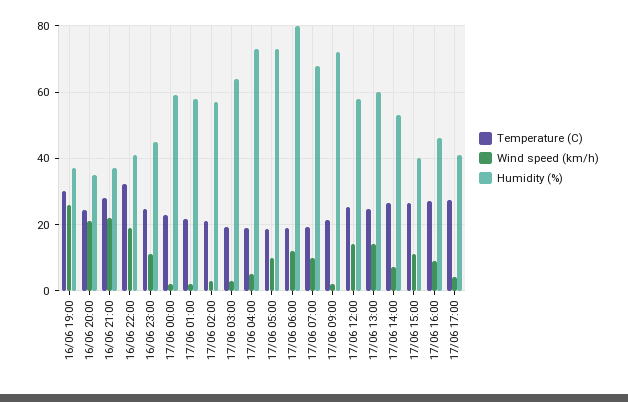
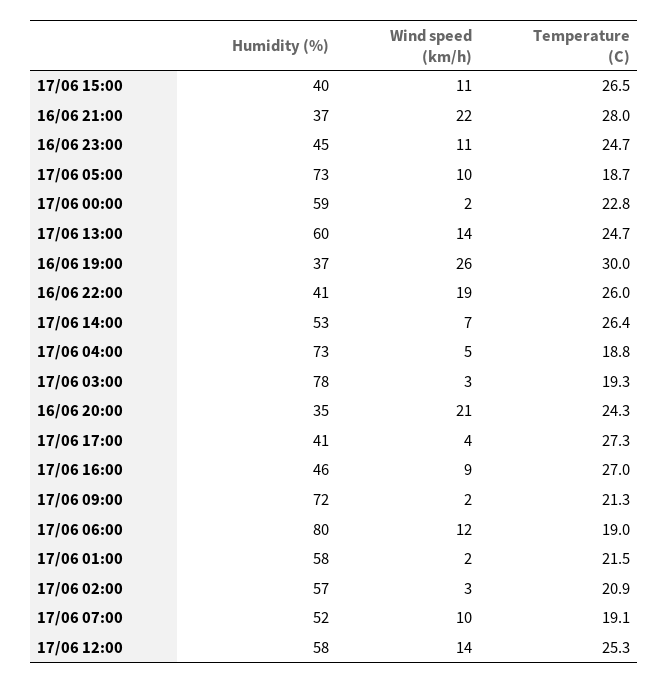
  {
    "Temperature (C)": {
      "16/06 19:00": 30,
      "16/06 20:00": 24.3,
      "16/06 21:00": 28,
-     "16/06 22:00": 32,
+     "16/06 22:00": 26,
      "16/06 23:00": 24.7,
      "17/06 00:00": 22.8,
      "17/06 01:00": 21.5,
      "17/06 02:00": 20.9,
      "17/06 03:00": 19.3,
      "17/06 04:00": 18.8,
      "17/06 05:00": 18.7,
      "17/06 06:00": 19,
      "17/06 07:00": 19.1,
      "17/06 09:00": 21.3,
      "17/06 12:00": 25.3,
      "17/06 13:00": 24.7,
      "17/06 14:00": 26.4,
      "17/06 15:00": 26.5,
      "17/06 16:00": 27,
      "17/06 17:00": 27.3
    },
    "Wind speed (km/h)": {
      "16/06 19:00": 26,
      "16/06 20:00": 21,
      "16/06 21:00": 22,
      "16/06 22:00": 19,
      "16/06 23:00": 11,
      "17/06 00:00": 2,
      "17/06 01:00": 2,
      "17/06 02:00": 3,
      "17/06 03:00": 3,
      "17/06 04:00": 5,
      "17/06 05:00": 10,
      "17/06 06:00": 12,
      "17/06 07:00": 10,
      "17/06 09:00": 2,
      "17/06 12:00": 14,
      "17/06 13:00": 14,
      "17/06 14:00": 7,
      "17/06 15:00": 11,
      "17/06 16:00": 9,
      "17/06 17:00": 4
    },
    "Humidity (%)": {
      "16/06 19:00": 37,
      "16/06 20:00": 35,
      "16/06 21:00": 37,
      "16/06 22:00": 41,
      "16/06 23:00": 45,
      "17/06 00:00": 59,
      "17/06 01:00": 58,
      "17/06 02:00": 57,
-     "17/06 03:00": 64,
+     "17/06 03:00": 78,
      "17/06 04:00": 73,
      "17/06 05:00": 73,
      "17/06 06:00": 80,
-     "17/06 07:00": 68,
+     "17/06 07:00": 52,
      "17/06 09:00": 72,
      "17/06 12:00": 58,
      "17/06 13:00": 60,
      "17/06 14:00": 53,
      "17/06 15:00": 40,
      "17/06 16:00": 46,
      "17/06 17:00": 41
    }
  }

